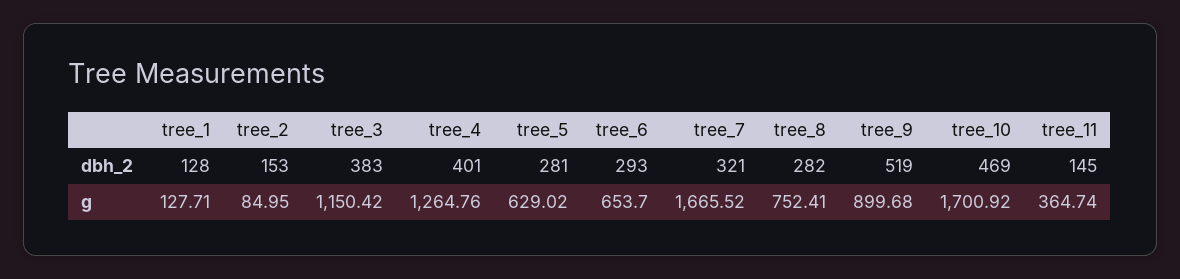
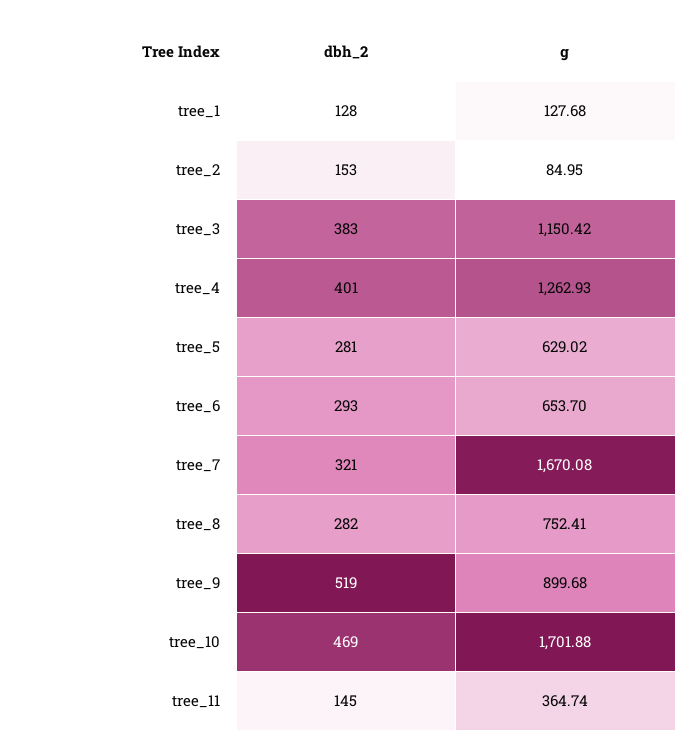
  {
    "tree_1": {
      "dbh_2": 128,
-     "g": 127.71
+     "g": 127.68
    },
    "tree_2": {
      "dbh_2": 153,
      "g": 84.95
    },
    "tree_3": {
      "dbh_2": 383,
      "g": 1150.42
    },
    "tree_4": {
      "dbh_2": 401,
-     "g": 1264.76
+     "g": 1262.93
    },
    "tree_5": {
      "dbh_2": 281,
      "g": 629.02
    },
    "tree_6": {
      "dbh_2": 293,
      "g": 653.7
    },
    "tree_7": {
      "dbh_2": 321,
-     "g": 1665.52
+     "g": 1670.08
    },
    "tree_8": {
      "dbh_2": 282,
      "g": 752.41
    },
    "tree_9": {
      "dbh_2": 519,
      "g": 899.68
    },
    "tree_10": {
      "dbh_2": 469,
-     "g": 1700.92
+     "g": 1701.88
    },
    "tree_11": {
      "dbh_2": 145,
      "g": 364.74
    }
  }

